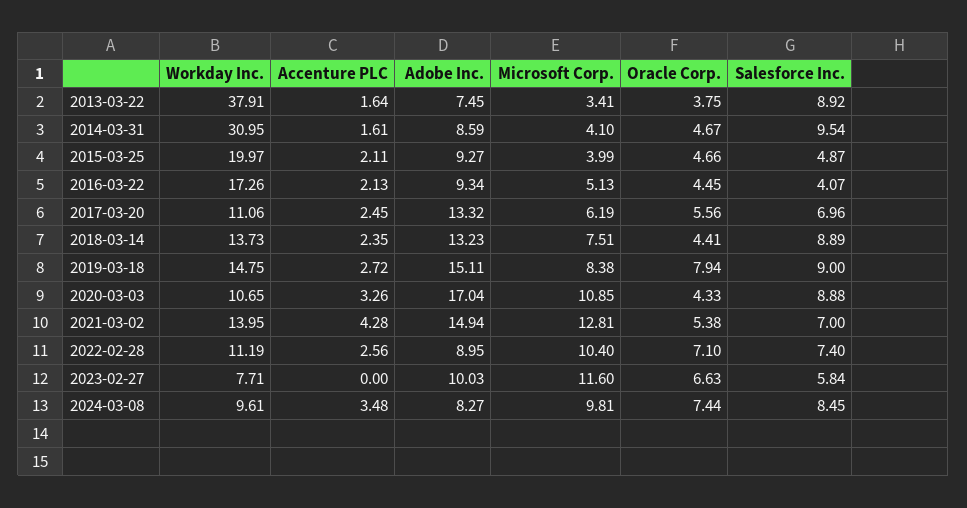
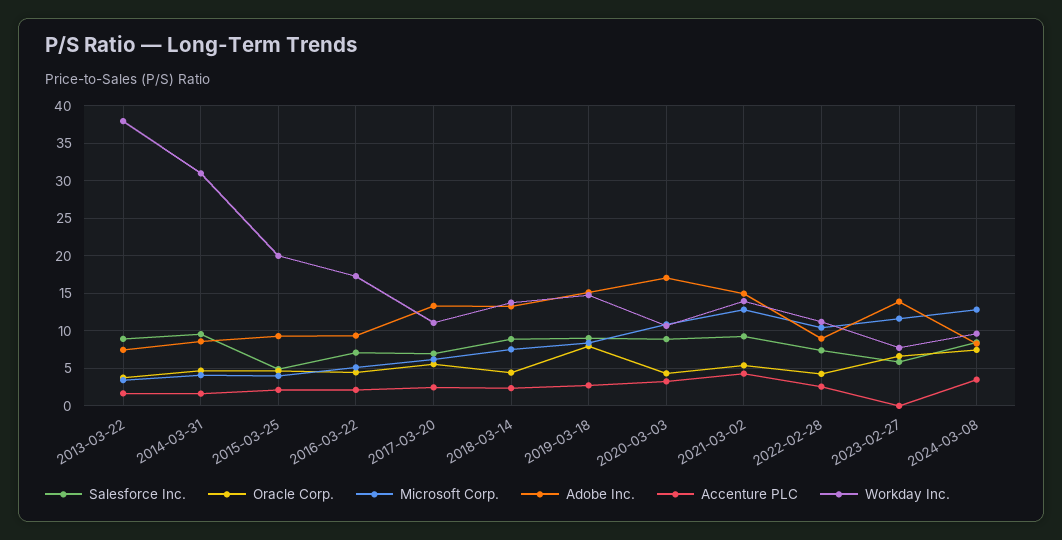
  {
    "Workday Inc.": {
      "2013-03-22": 37.91,
      "2014-03-31": 30.95,
      "2015-03-25": 19.97,
      "2016-03-22": 17.26,
      "2017-03-20": 11.06,
      "2018-03-14": 13.73,
      "2019-03-18": 14.75,
      "2020-03-03": 10.65,
      "2021-03-02": 13.95,
      "2022-02-28": 11.19,
      "2023-02-27": 7.71,
      "2024-03-08": 9.61
    },
    "Accenture PLC": {
      "2013-03-22": 1.64,
      "2014-03-31": 1.61,
      "2015-03-25": 2.11,
      "2016-03-22": 2.13,
      "2017-03-20": 2.45,
      "2018-03-14": 2.35,
      "2019-03-18": 2.72,
      "2020-03-03": 3.26,
      "2021-03-02": 4.28,
      "2022-02-28": 2.56,
      "2023-02-27": 0,
      "2024-03-08": 3.48
    },
    "Adobe Inc.": {
      "2013-03-22": 7.45,
      "2014-03-31": 8.59,
      "2015-03-25": 9.27,
      "2016-03-22": 9.34,
      "2017-03-20": 13.32,
      "2018-03-14": 13.23,
      "2019-03-18": 15.11,
      "2020-03-03": 17.04,
      "2021-03-02": 14.94,
      "2022-02-28": 8.95,
-     "2023-02-27": 10.03,
+     "2023-02-27": 14,
      "2024-03-08": 8.27
    },
    "Microsoft Corp.": {
      "2013-03-22": 3.41,
      "2014-03-31": 4.1,
      "2015-03-25": 3.99,
      "2016-03-22": 5.13,
      "2017-03-20": 6.19,
      "2018-03-14": 7.51,
      "2019-03-18": 8.38,
      "2020-03-03": 10.85,
      "2021-03-02": 12.81,
      "2022-02-28": 10.4,
      "2023-02-27": 11.6,
-     "2024-03-08": 9.81
+     "2024-03-08": 13
    },
    "Oracle Corp.": {
      "2013-03-22": 3.75,
      "2014-03-31": 4.67,
      "2015-03-25": 4.66,
      "2016-03-22": 4.45,
      "2017-03-20": 5.56,
      "2018-03-14": 4.41,
      "2019-03-18": 7.94,
      "2020-03-03": 4.33,
      "2021-03-02": 5.38,
-     "2022-02-28": 7.1,
+     "2022-02-28": 4,
      "2023-02-27": 6.63,
      "2024-03-08": 7.44
    },
    "Salesforce Inc.": {
      "2013-03-22": 8.92,
      "2014-03-31": 9.54,
      "2015-03-25": 4.87,
-     "2016-03-22": 4.07,
+     "2016-03-22": 7,
      "2017-03-20": 6.96,
      "2018-03-14": 8.89,
      "2019-03-18": 9,
      "2020-03-03": 8.88,
-     "2021-03-02": 7,
+     "2021-03-02": 9,
      "2022-02-28": 7.4,
      "2023-02-27": 5.84,
      "2024-03-08": 8.45
    }
  }

